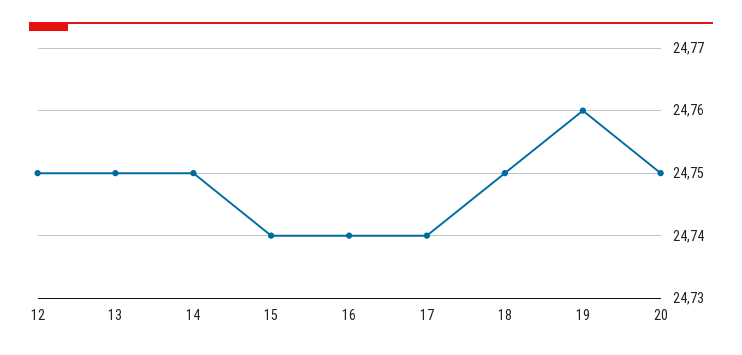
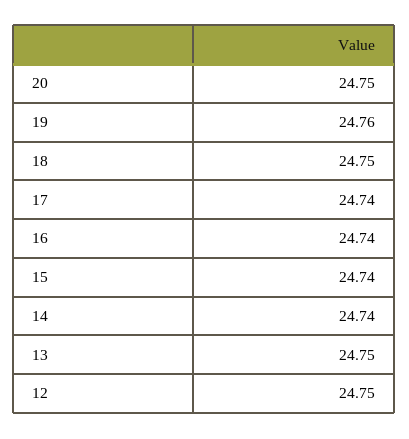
  {
    "12": 24.75,
    "13": 24.75,
-   "14": 24.75,
+   "14": 24.74,
    "15": 24.74,
    "16": 24.74,
    "17": 24.74,
    "18": 24.75,
    "19": 24.76,
    "20": 24.75
  }

